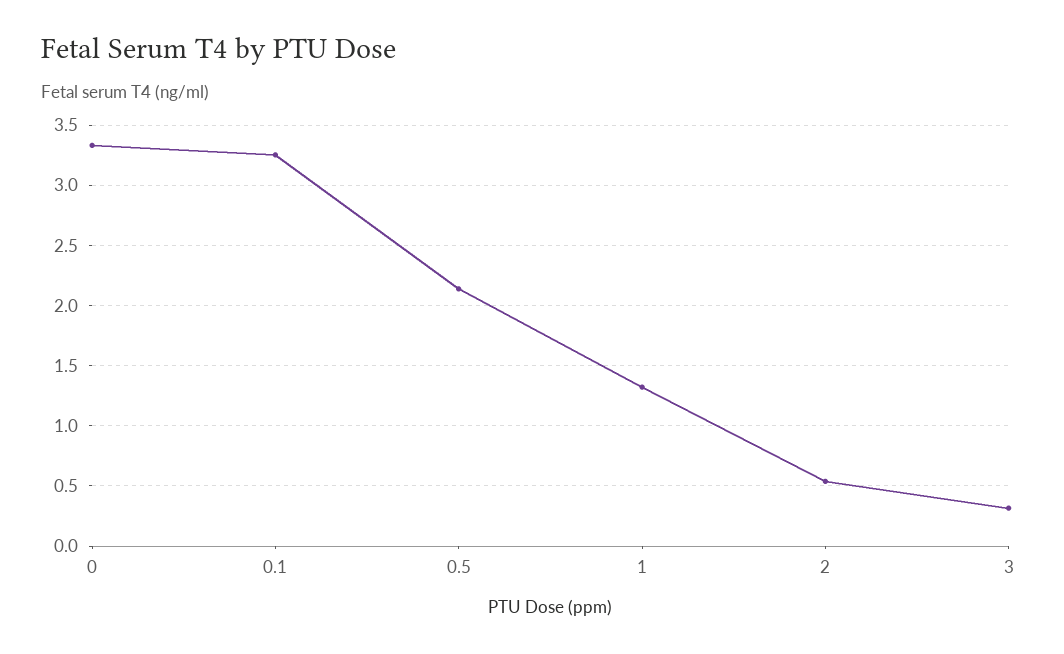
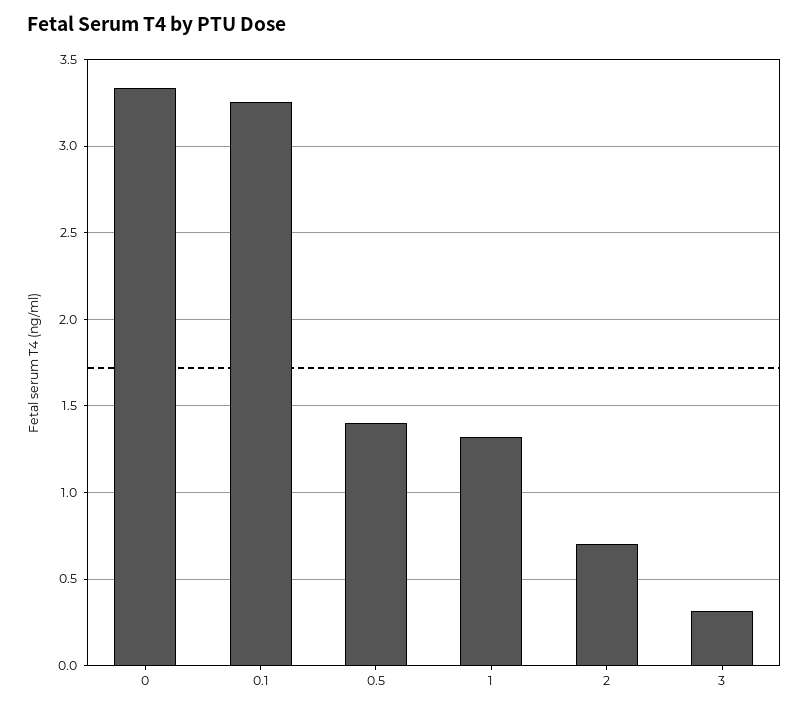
  {
    "0": 3.35,
    "0.1": 3.25,
-   "0.5": 2.15,
+   "0.5": 1.4,
    "1": 1.3,
-   "2": 0.55,
+   "2": 0.7,
    "3": 0.3
  }

